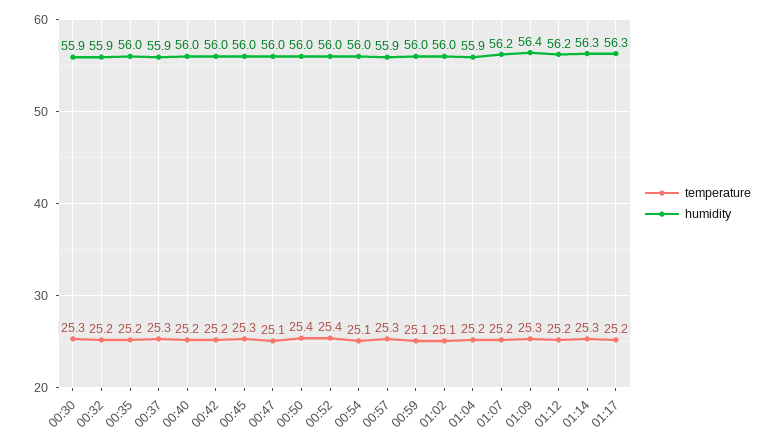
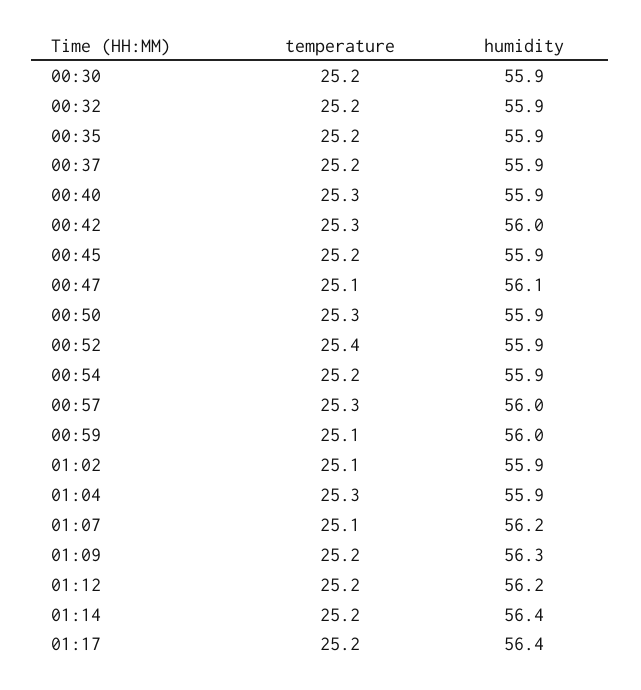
  {
    "temperature": {
-     "00:30": 25.3,
+     "00:30": 25.2,
      "00:32": 25.2,
      "00:35": 25.2,
-     "00:37": 25.3,
+     "00:37": 25.2,
-     "00:40": 25.2,
+     "00:40": 25.3,
-     "00:42": 25.2,
+     "00:42": 25.3,
-     "00:45": 25.3,
+     "00:45": 25.2,
      "00:47": 25.1,
-     "00:50": 25.4,
+     "00:50": 25.3,
      "00:52": 25.4,
-     "00:54": 25.1,
+     "00:54": 25.2,
      "00:57": 25.3,
      "00:59": 25.1,
      "01:02": 25.1,
-     "01:04": 25.2,
+     "01:04": 25.3,
-     "01:07": 25.2,
+     "01:07": 25.1,
-     "01:09": 25.3,
+     "01:09": 25.2,
      "01:12": 25.2,
-     "01:14": 25.3,
+     "01:14": 25.2,
      "01:17": 25.2
    },
    "humidity": {
      "00:30": 55.9,
      "00:32": 55.9,
-     "00:35": 56,
+     "00:35": 55.9,
      "00:37": 55.9,
-     "00:40": 56,
+     "00:40": 55.9,
      "00:42": 56,
-     "00:45": 56,
+     "00:45": 55.9,
-     "00:47": 56,
+     "00:47": 56.1,
-     "00:50": 56,
+     "00:50": 55.9,
-     "00:52": 56,
+     "00:52": 55.9,
-     "00:54": 56,
+     "00:54": 55.9,
-     "00:57": 55.9,
+     "00:57": 56,
      "00:59": 56,
-     "01:02": 56,
+     "01:02": 55.9,
      "01:04": 55.9,
      "01:07": 56.2,
-     "01:09": 56.4,
+     "01:09": 56.3,
      "01:12": 56.2,
-     "01:14": 56.3,
+     "01:14": 56.4,
-     "01:17": 56.3
+     "01:17": 56.4
    }
  }

